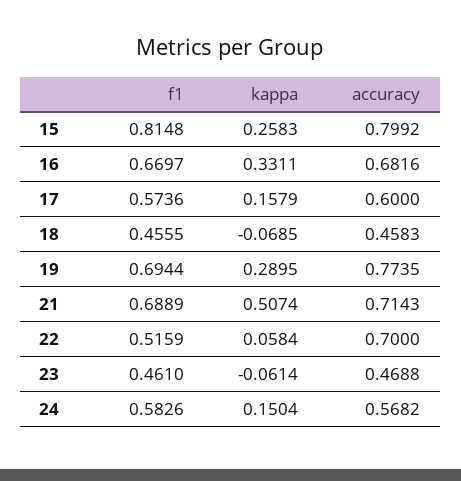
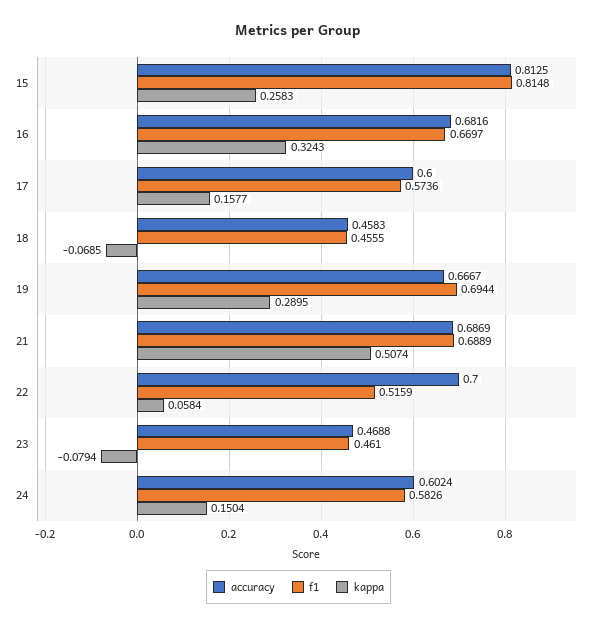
  {
    "f1": {
      "15": 0.8148,
      "16": 0.6697,
      "17": 0.5736,
      "18": 0.4555,
      "19": 0.6944,
      "21": 0.6889,
      "22": 0.5159,
      "23": 0.461,
      "24": 0.5826
    },
    "kappa": {
      "15": 0.2583,
-     "16": 0.3311,
+     "16": 0.3243,
-     "17": 0.1579,
+     "17": 0.1577,
      "18": -0.0685,
      "19": 0.2895,
      "21": 0.5074,
      "22": 0.0584,
-     "23": -0.0614,
+     "23": -0.0794,
      "24": 0.1504
    },
    "accuracy": {
-     "15": 0.7992,
+     "15": 0.8125,
      "16": 0.6816,
      "17": 0.6,
      "18": 0.4583,
-     "19": 0.7735,
+     "19": 0.6667,
-     "21": 0.7143,
+     "21": 0.6869,
      "22": 0.7,
      "23": 0.4688,
-     "24": 0.5682
+     "24": 0.6024
    }
  }

